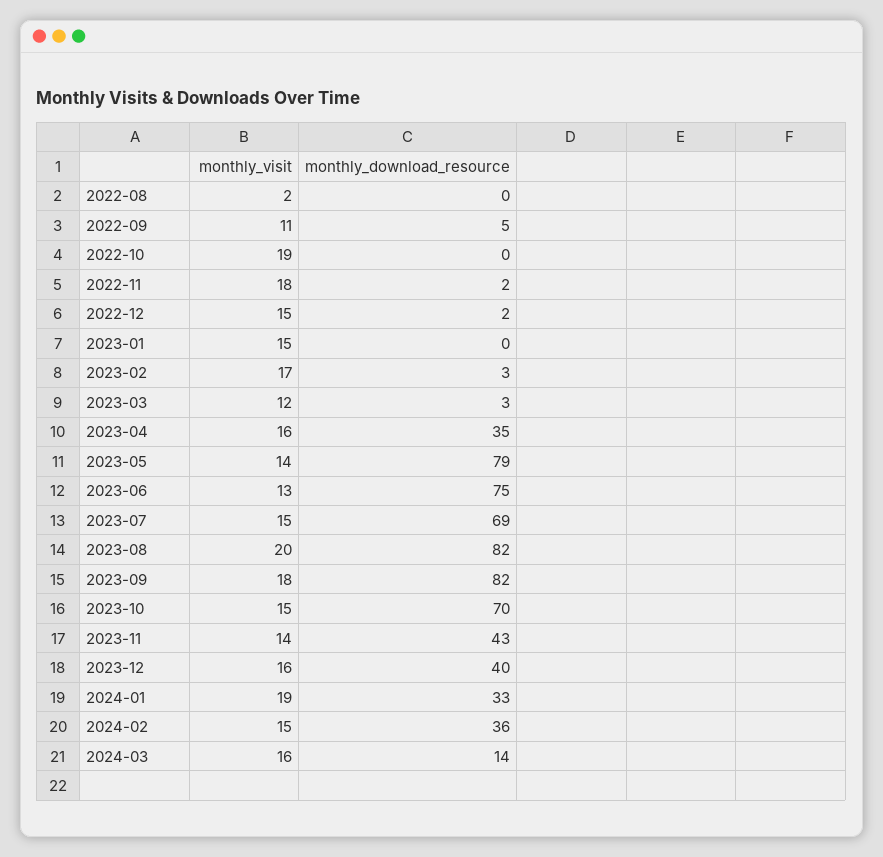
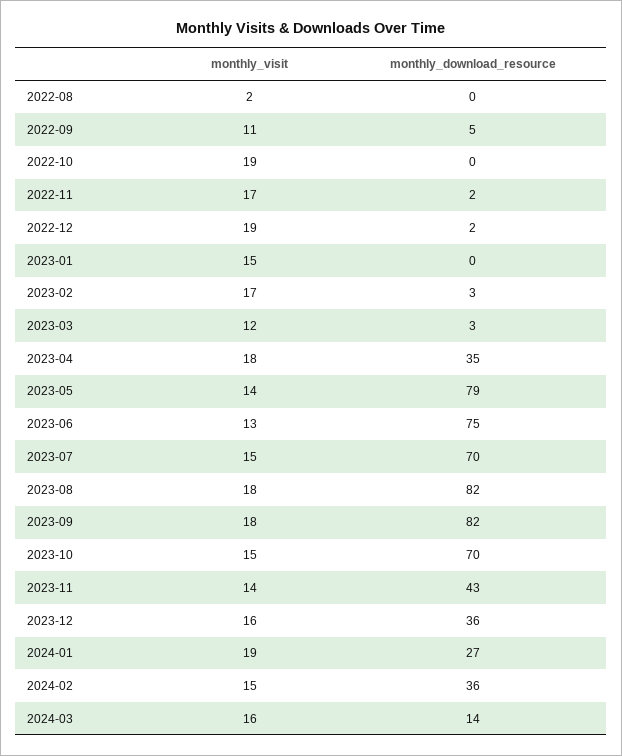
  {
    "monthly_visit": {
      "2022-08": 2,
      "2022-09": 11,
      "2022-10": 19,
-     "2022-11": 18,
+     "2022-11": 17,
-     "2022-12": 15,
+     "2022-12": 19,
      "2023-01": 15,
      "2023-02": 17,
      "2023-03": 12,
-     "2023-04": 16,
+     "2023-04": 18,
      "2023-05": 14,
      "2023-06": 13,
      "2023-07": 15,
-     "2023-08": 20,
+     "2023-08": 18,
      "2023-09": 18,
      "2023-10": 15,
      "2023-11": 14,
      "2023-12": 16,
      "2024-01": 19,
      "2024-02": 15,
      "2024-03": 16
    },
    "monthly_download_resource": {
      "2022-08": 0,
      "2022-09": 5,
      "2022-10": 0,
      "2022-11": 2,
      "2022-12": 2,
      "2023-01": 0,
      "2023-02": 3,
      "2023-03": 3,
      "2023-04": 35,
      "2023-05": 79,
      "2023-06": 75,
-     "2023-07": 69,
+     "2023-07": 70,
      "2023-08": 82,
      "2023-09": 82,
      "2023-10": 70,
      "2023-11": 43,
-     "2023-12": 40,
+     "2023-12": 36,
-     "2024-01": 33,
+     "2024-01": 27,
      "2024-02": 36,
      "2024-03": 14
    }
  }

